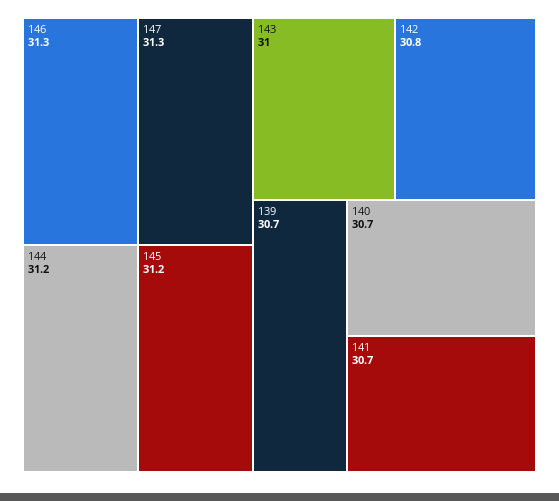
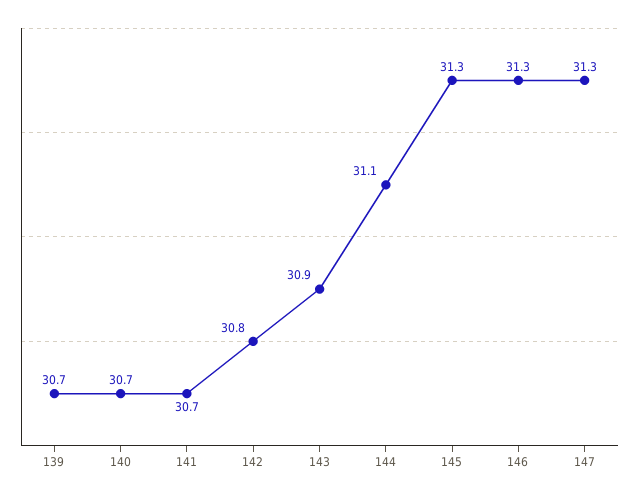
  {
    "146": 31.3,
    "147": 31.3,
-   "144": 31.2,
+   "144": 31.1,
-   "145": 31.2,
+   "145": 31.3,
-   "143": 31,
+   "143": 30.9,
    "142": 30.8,
    "139": 30.7,
    "140": 30.7,
    "141": 30.7
  }

